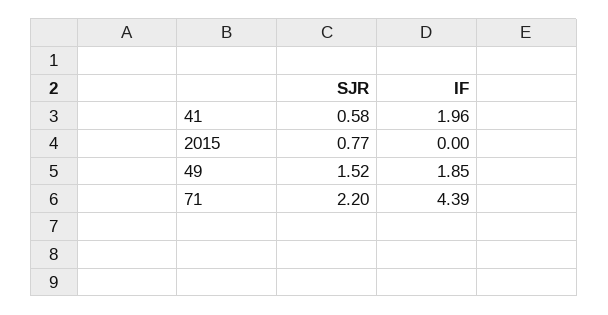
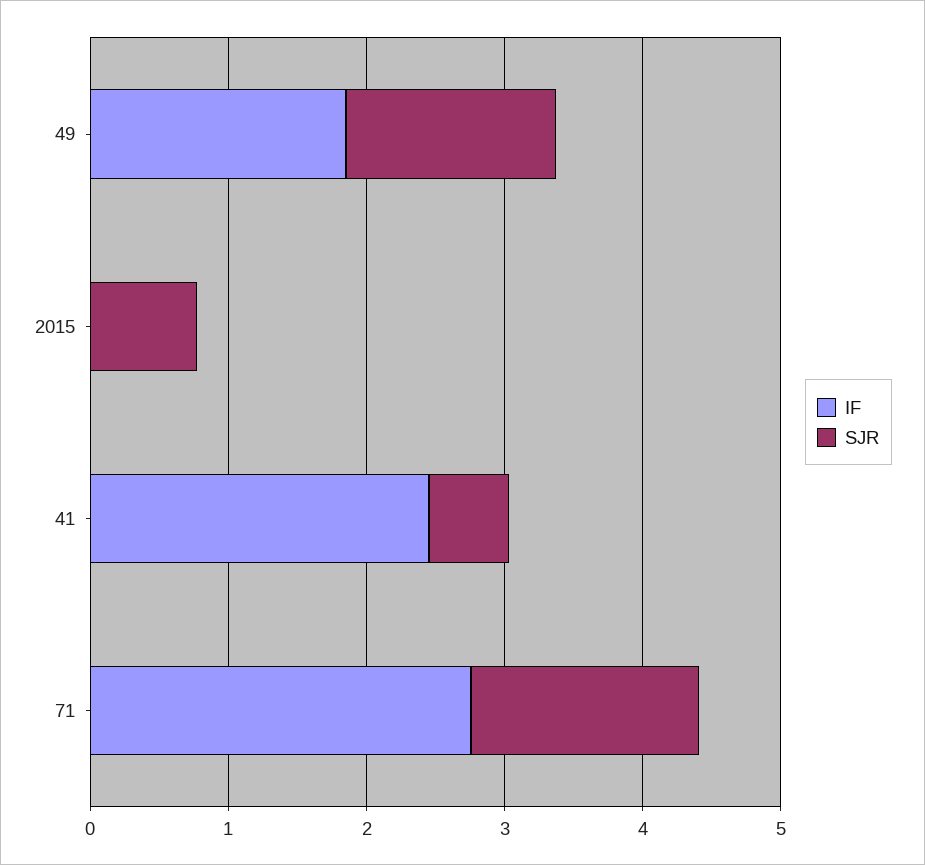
  {
    "SJR": {
      "41": 0.58,
      "2015": 0.77,
      "49": 1.52,
-     "71": 2.2
+     "71": 1.6
    },
    "IF": {
-     "41": 1.96,
+     "41": 2.4,
      "2015": 0,
      "49": 1.85,
-     "71": 4.39
+     "71": 2.8
    }
  }

